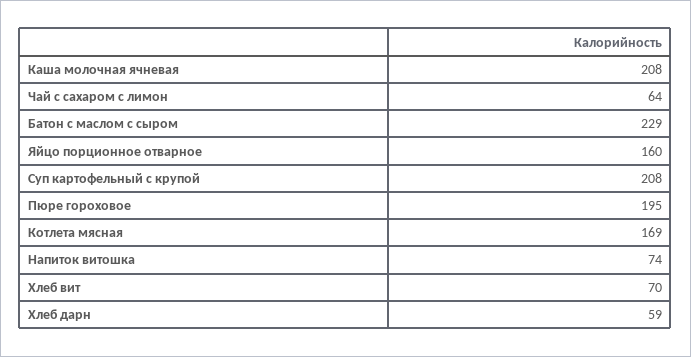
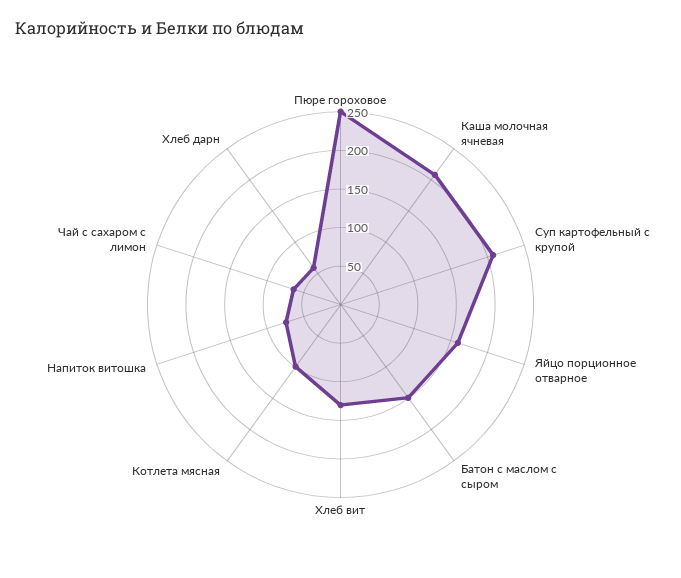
  {
    "Каша молочная ячневая": 208,
    "Чай с сахаром с лимон": 64,
-   "Батон с маслом с сыром": 229,
+   "Батон с маслом с сыром": 150,
    "Яйцо порционное отварное": 160,
    "Суп картофельный с крупой": 208,
-   "Пюре гороховое": 195,
+   "Пюре гороховое": 250,
-   "Котлета мясная": 169,
+   "Котлета мясная": 100,
    "Напиток витошка": 74,
-   "Хлеб вит": 70,
+   "Хлеб вит": 125,
    "Хлеб дарн": 59
  }

